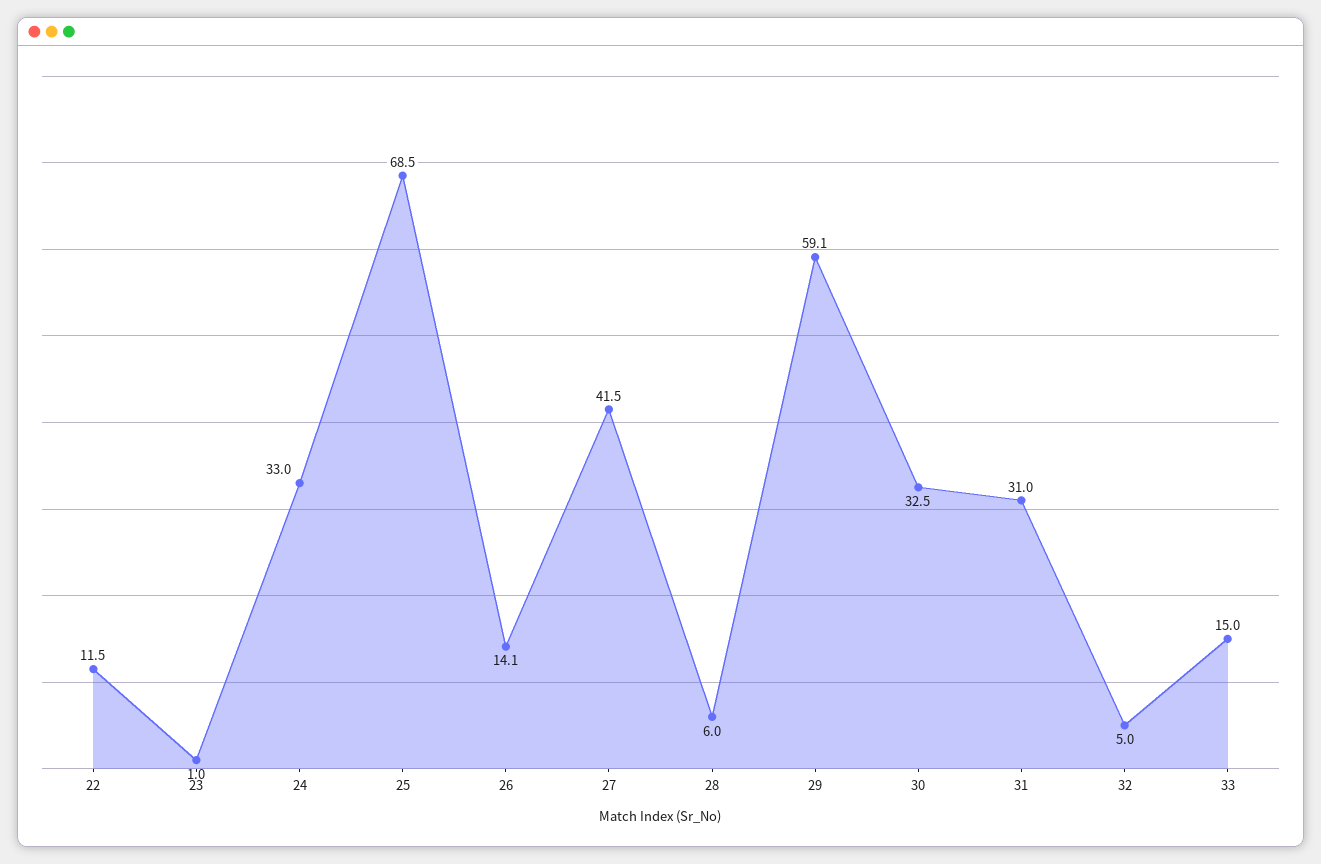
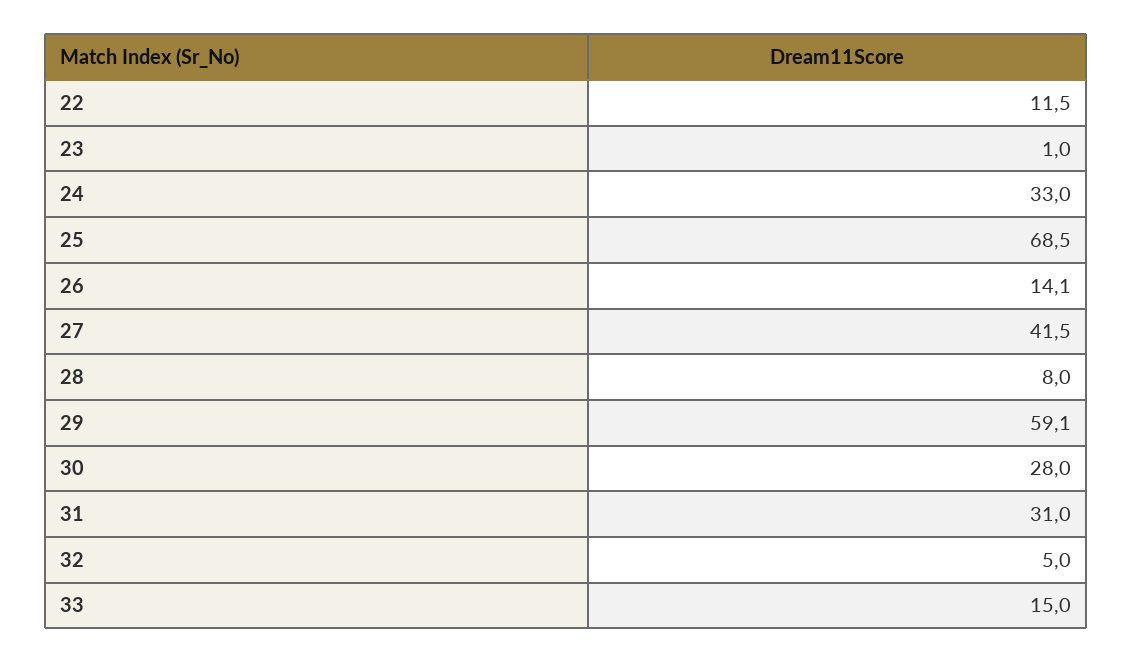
  {
    "22": 11.5,
    "23": 1,
    "24": 33,
    "25": 68.5,
    "26": 14.1,
    "27": 41.5,
-   "28": 6,
+   "28": 8,
    "29": 59.1,
-   "30": 32.5,
+   "30": 28,
    "31": 31,
    "32": 5,
    "33": 15
  }

